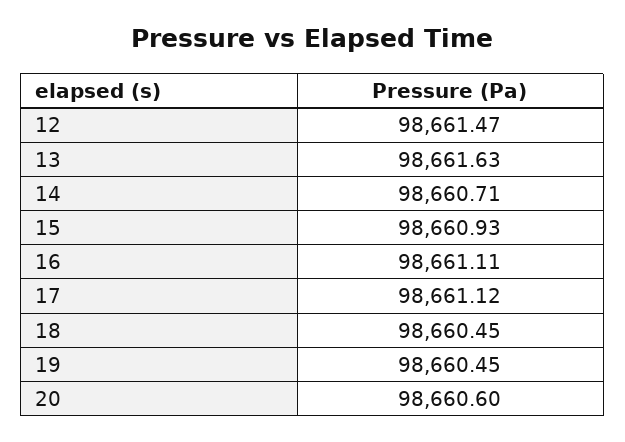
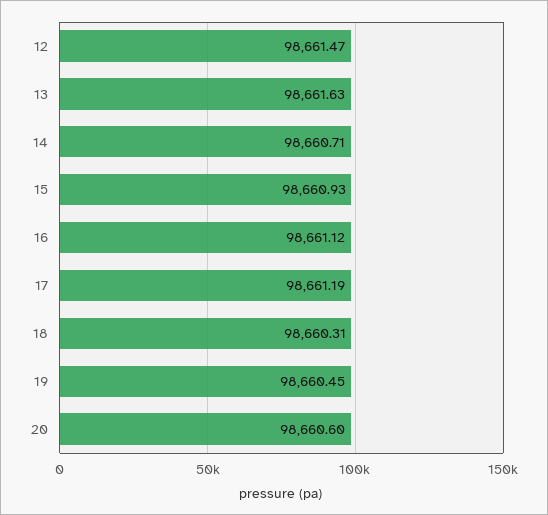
  {
    "12": 98661.47,
    "13": 98661.63,
    "14": 98660.71,
    "15": 98660.93,
-   "16": 98661.11,
+   "16": 98661.12,
-   "17": 98661.12,
+   "17": 98661.19,
-   "18": 98660.45,
+   "18": 98660.31,
    "19": 98660.45,
    "20": 98660.6
  }

